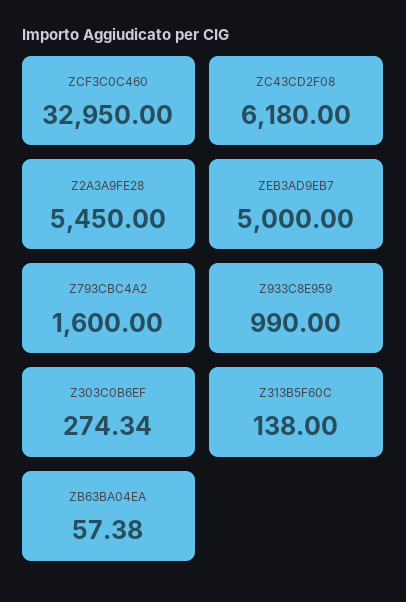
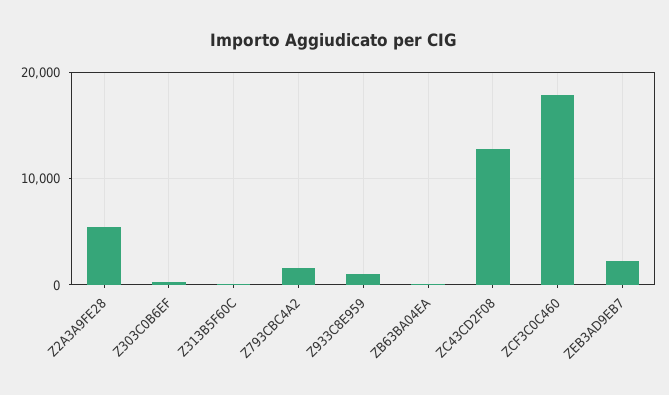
  {
-   "ZCF3C0C460": 32950,
+   "ZCF3C0C460": 18000,
-   "ZC43CD2F08": 6180,
+   "ZC43CD2F08": 13000,
    "Z2A3A9FE28": 5450,
-   "ZEB3AD9EB7": 5000,
+   "ZEB3AD9EB7": 2000,
    "Z793CBC4A2": 1600,
    "Z933C8E959": 990,
    "Z303C0B6EF": 274.34,
    "Z313B5F60C": 138,
    "ZB63BA04EA": 57.38
  }

